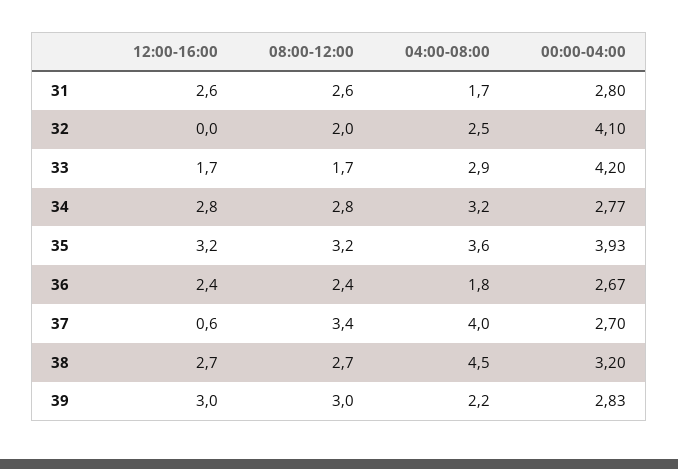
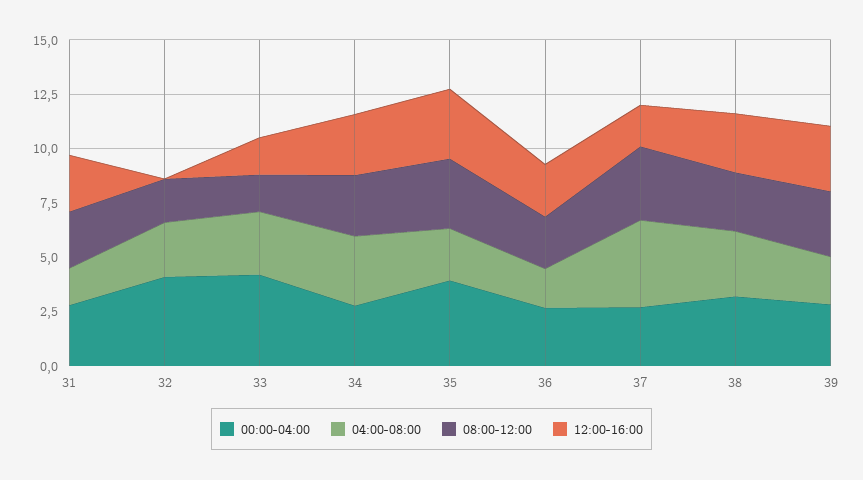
  {
    "12:00-16:00": {
      "31": 2.6,
      "32": 0,
      "33": 1.7,
      "34": 2.8,
      "35": 3.2,
      "36": 2.4,
-     "37": 0.6,
+     "37": 2,
      "38": 2.7,
      "39": 3
    },
    "08:00-12:00": {
      "31": 2.6,
      "32": 2,
      "33": 1.7,
      "34": 2.8,
      "35": 3.2,
      "36": 2.4,
      "37": 3.4,
      "38": 2.7,
      "39": 3
    },
    "04:00-08:00": {
      "31": 1.7,
      "32": 2.5,
      "33": 2.9,
      "34": 3.2,
-     "35": 3.6,
+     "35": 2.5,
      "36": 1.8,
      "37": 4,
-     "38": 4.5,
+     "38": 3,
      "39": 2.2
    },
    "00:00-04:00": {
      "31": 2.8,
      "32": 4.1,
      "33": 4.2,
      "34": 2.77,
      "35": 3.93,
      "36": 2.67,
      "37": 2.7,
      "38": 3.2,
      "39": 2.83
    }
  }

